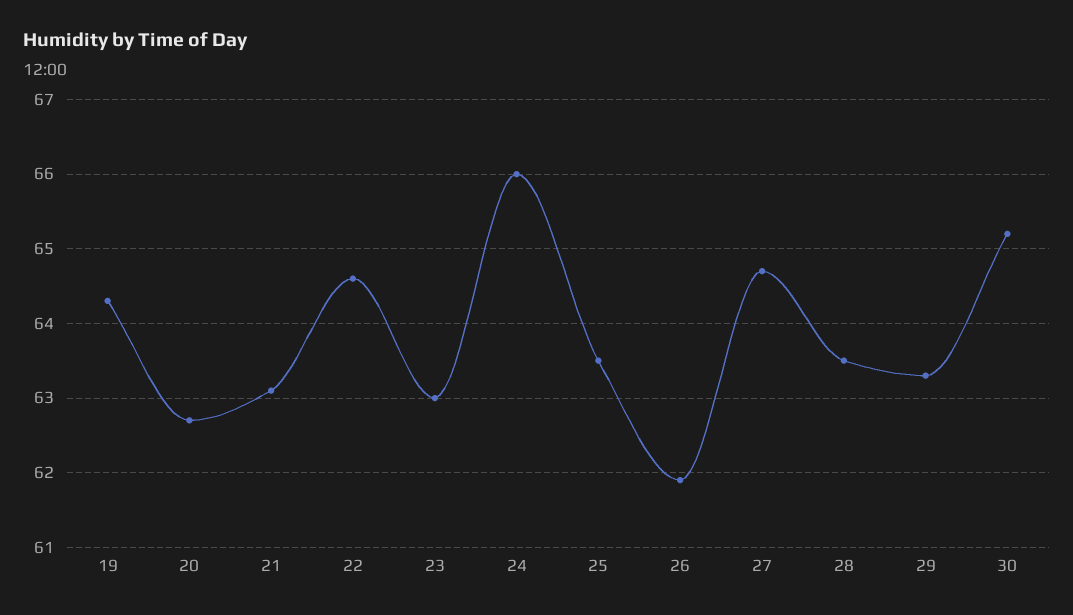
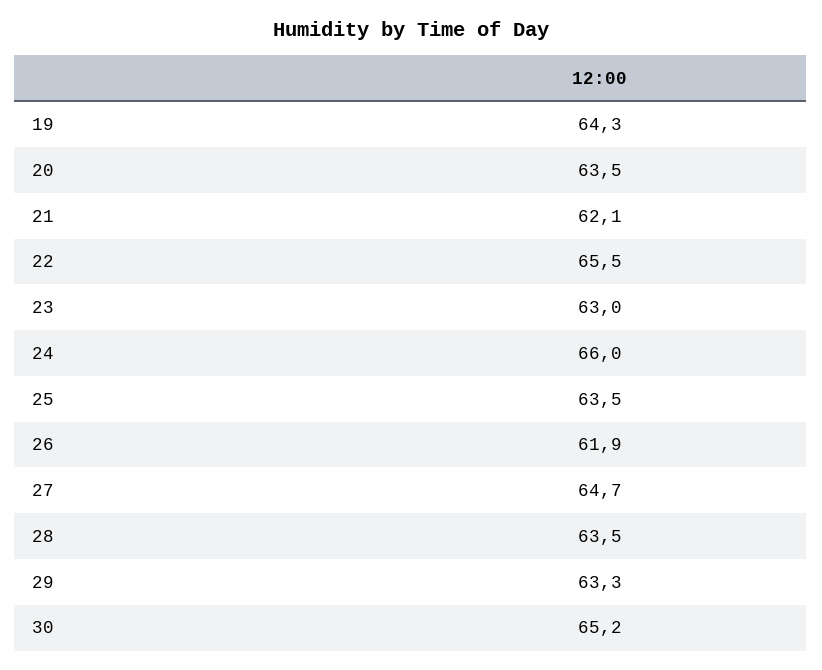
  {
    "19": 64.3,
-   "20": 62.7,
+   "20": 63.5,
-   "21": 63.1,
+   "21": 62.1,
-   "22": 64.6,
+   "22": 65.5,
    "23": 63,
    "24": 66,
    "25": 63.5,
    "26": 61.9,
    "27": 64.7,
    "28": 63.5,
    "29": 63.3,
    "30": 65.2
  }

